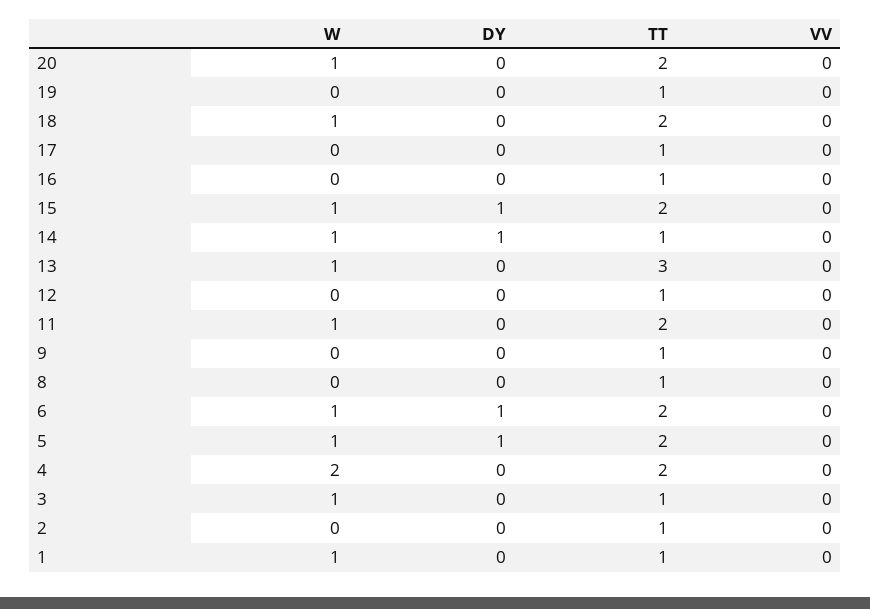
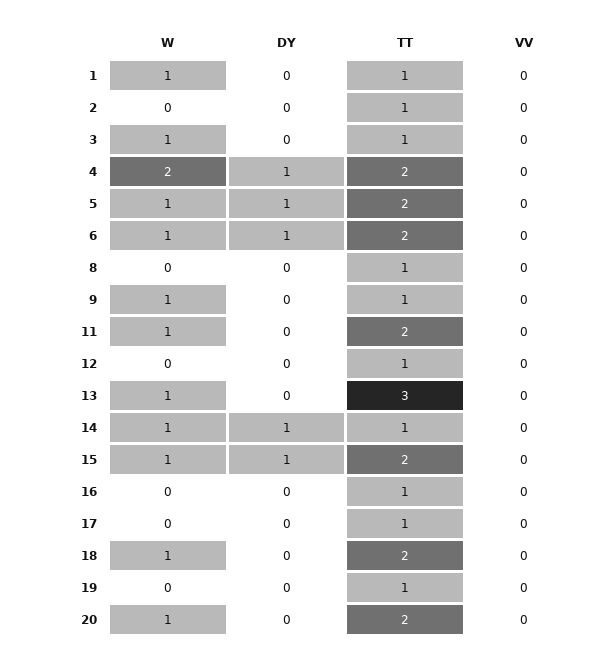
  {
    "W": {
      "20": 1,
      "19": 0,
      "18": 1,
      "17": 0,
      "16": 0,
      "15": 1,
      "14": 1,
      "13": 1,
      "12": 0,
      "11": 1,
-     "9": 0,
+     "9": 1,
      "8": 0,
      "6": 1,
      "5": 1,
      "4": 2,
      "3": 1,
      "2": 0,
      "1": 1
    },
    "DY": {
      "20": 0,
      "19": 0,
      "18": 0,
      "17": 0,
      "16": 0,
      "15": 1,
      "14": 1,
      "13": 0,
      "12": 0,
      "11": 0,
      "9": 0,
      "8": 0,
      "6": 1,
      "5": 1,
-     "4": 0,
+     "4": 1,
      "3": 0,
      "2": 0,
      "1": 0
    },
    "TT": {
      "20": 2,
      "19": 1,
      "18": 2,
      "17": 1,
      "16": 1,
      "15": 2,
      "14": 1,
      "13": 3,
      "12": 1,
      "11": 2,
      "9": 1,
      "8": 1,
      "6": 2,
      "5": 2,
      "4": 2,
      "3": 1,
      "2": 1,
      "1": 1
    },
    "VV": {
      "20": 0,
      "19": 0,
      "18": 0,
      "17": 0,
      "16": 0,
      "15": 0,
      "14": 0,
      "13": 0,
      "12": 0,
      "11": 0,
      "9": 0,
      "8": 0,
      "6": 0,
      "5": 0,
      "4": 0,
      "3": 0,
      "2": 0,
      "1": 0
    }
  }

